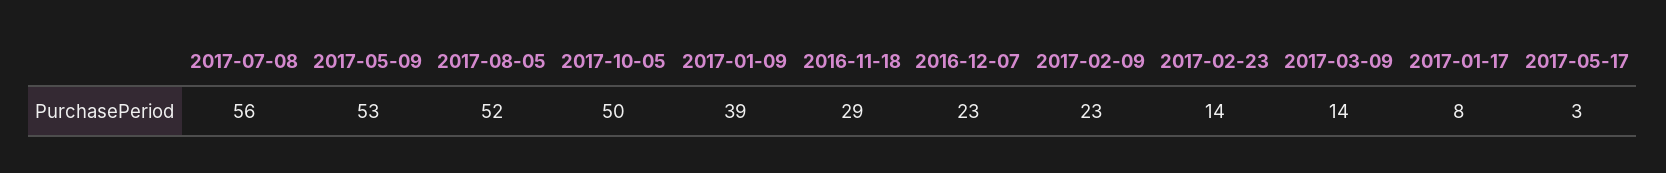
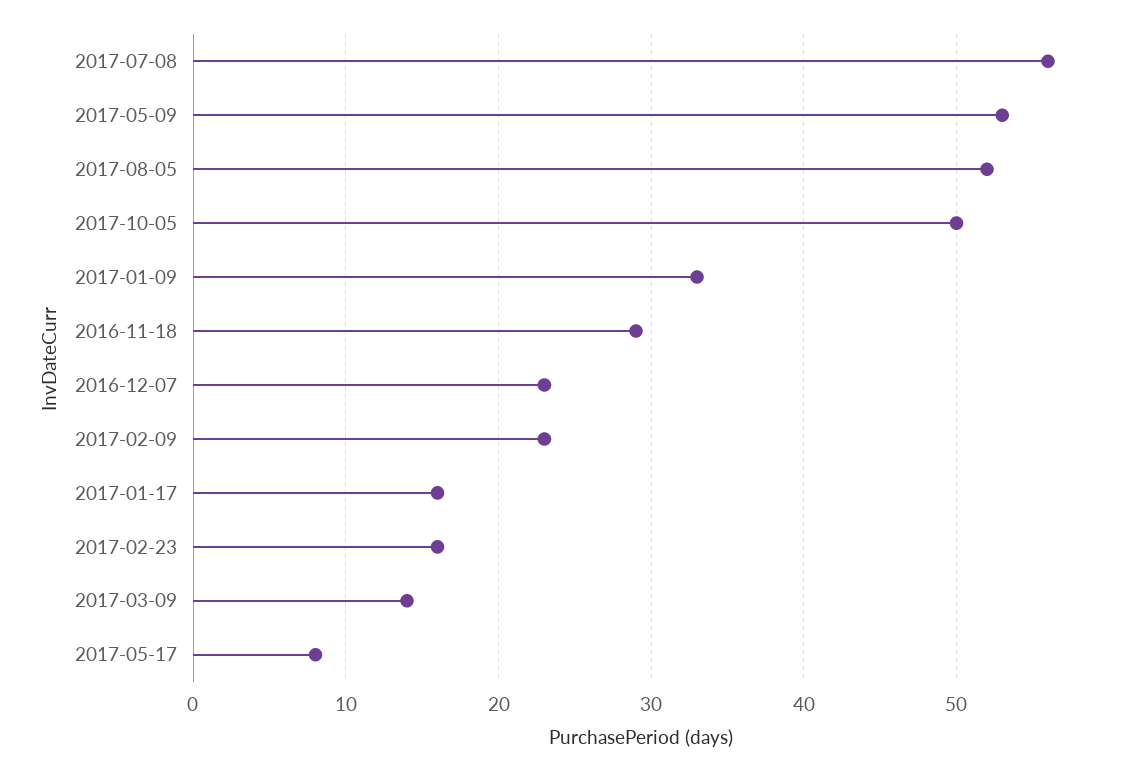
  {
    "2017-07-08": 56,
    "2017-05-09": 53,
    "2017-08-05": 52,
    "2017-10-05": 50,
-   "2017-01-09": 39,
+   "2017-01-09": 33,
    "2016-11-18": 29,
    "2016-12-07": 23,
    "2017-02-09": 23,
-   "2017-02-23": 14,
+   "2017-02-23": 16,
    "2017-03-09": 14,
-   "2017-01-17": 8,
+   "2017-01-17": 16,
-   "2017-05-17": 3
+   "2017-05-17": 8
  }

